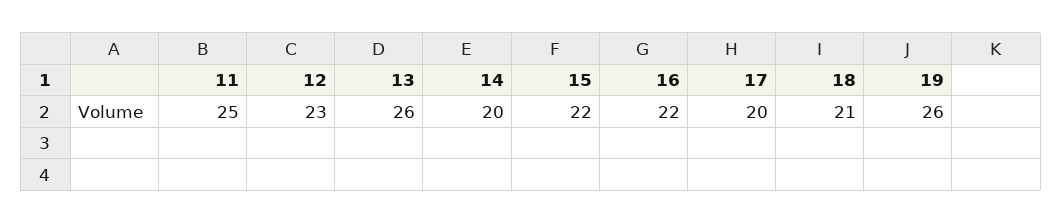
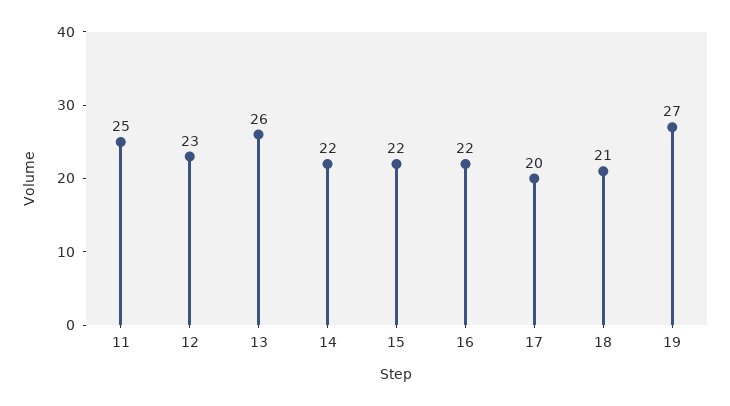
  {
    "11": 25,
    "12": 23,
    "13": 26,
-   "14": 20,
+   "14": 22,
    "15": 22,
    "16": 22,
    "17": 20,
    "18": 21,
-   "19": 26
+   "19": 27
  }

